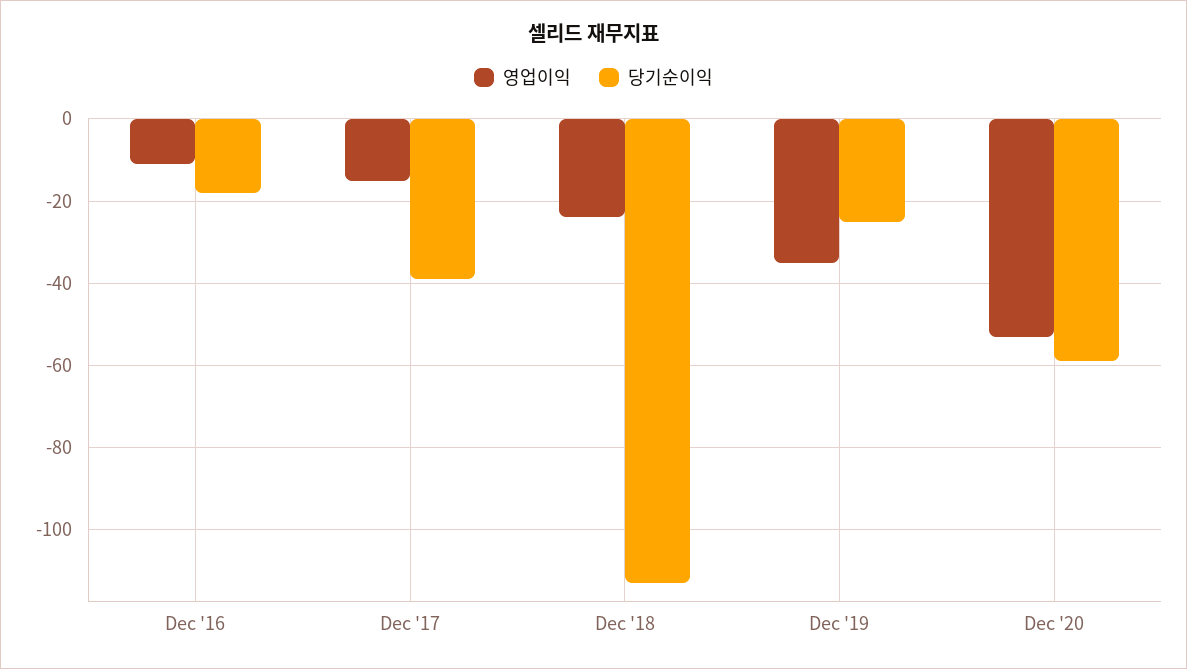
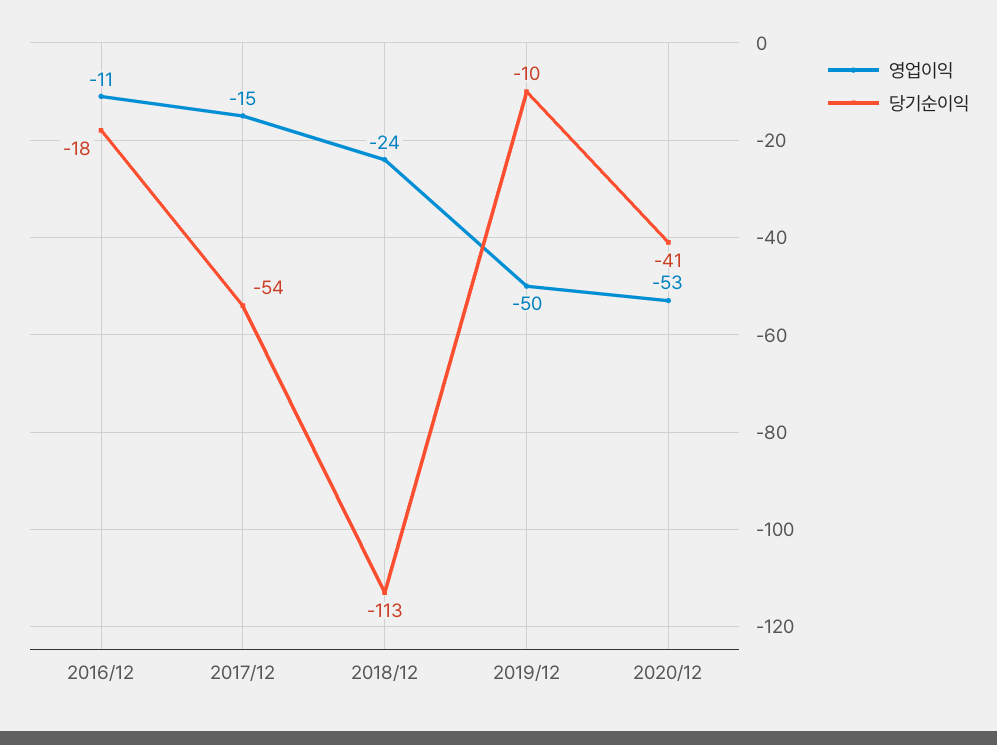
  {
    "영업이익": {
      "Dec '16": -11,
      "Dec '17": -15,
      "Dec '18": -24,
-     "Dec '19": -35,
+     "Dec '19": -50,
      "Dec '20": -53
    },
    "당기순이익": {
      "Dec '16": -18,
-     "Dec '17": -40,
+     "Dec '17": -54,
      "Dec '18": -113,
-     "Dec '19": -25,
+     "Dec '19": -10,
-     "Dec '20": -60
+     "Dec '20": -41
    }
  }

